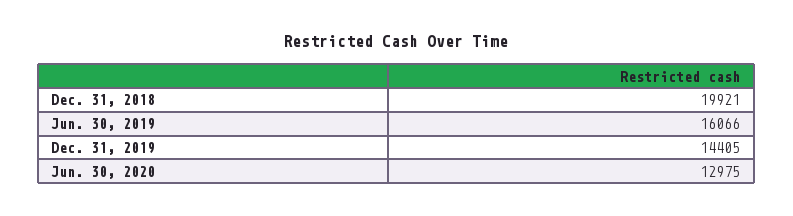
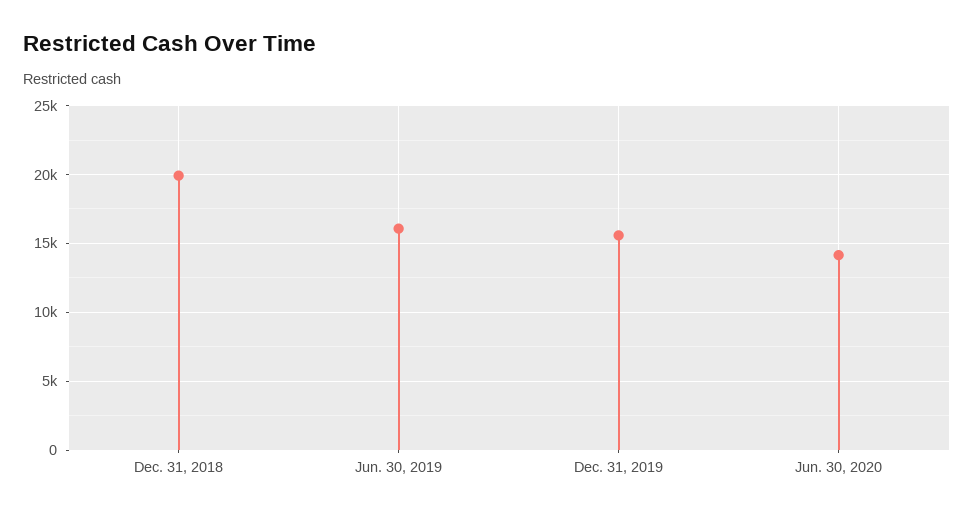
  {
    "Dec. 31, 2018": 19921,
    "Jun. 30, 2019": 16066,
-   "Dec. 31, 2019": 14405,
+   "Dec. 31, 2019": 15500,
-   "Jun. 30, 2020": 12975
+   "Jun. 30, 2020": 14000
  }

